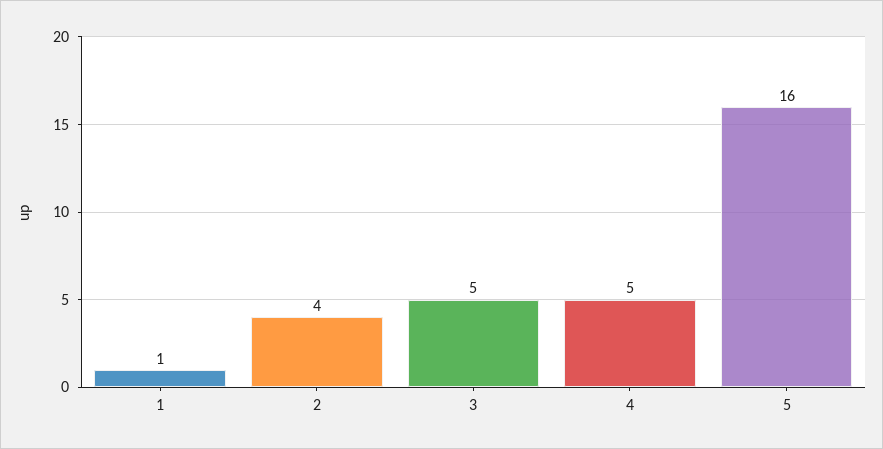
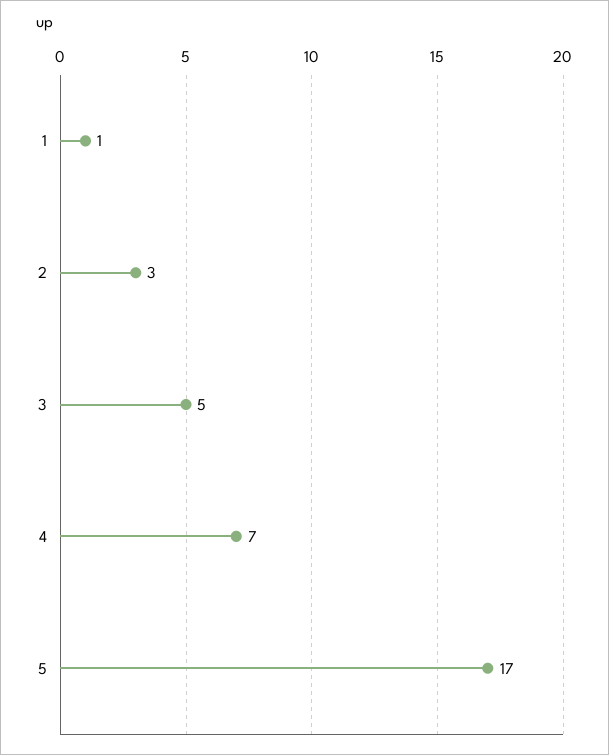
  {
    "1": 1,
-   "2": 4,
+   "2": 3,
    "3": 5,
-   "4": 5,
+   "4": 7,
-   "5": 16
+   "5": 17
  }

